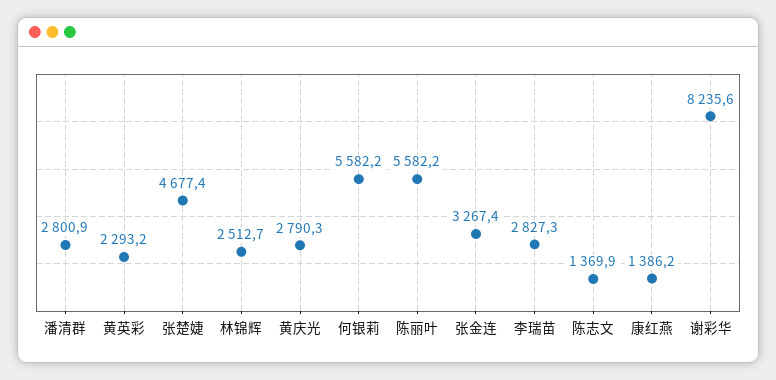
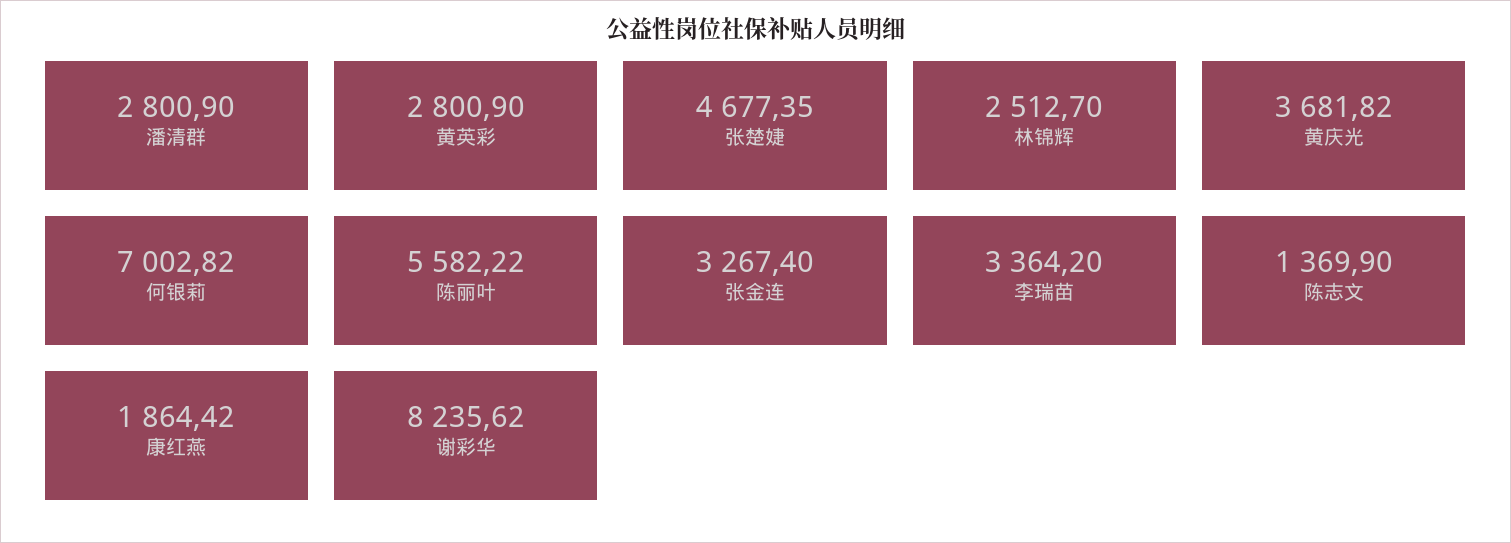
  {
    "潘清群": 2800.9,
-   "黄英彩": 2293.2,
+   "黄英彩": 2800.9,
    "张楚婕": 4677.35,
    "林锦辉": 2512.7,
-   "黄庆光": 2790.3,
+   "黄庆光": 3681.82,
-   "何银莉": 5582.2,
+   "何银莉": 7002.82,
    "陈丽叶": 5582.22,
    "张金连": 3267.4,
-   "李瑞苗": 2827.3,
+   "李瑞苗": 3364.2,
    "陈志文": 1369.9,
-   "康红燕": 1386.2,
+   "康红燕": 1864.42,
    "谢彩华": 8235.62
  }

